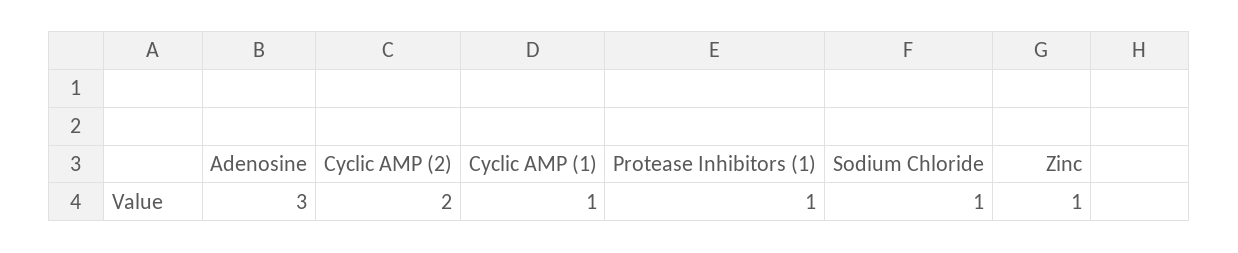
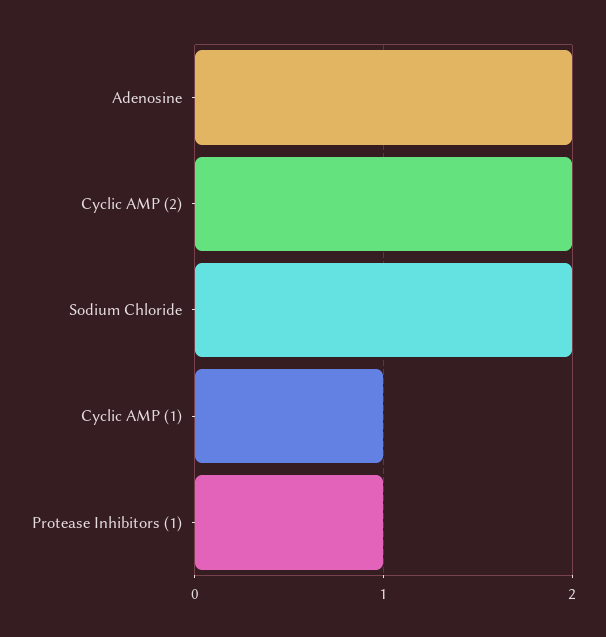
  {
-   "Adenosine": 3,
+   "Adenosine": 2,
    "Cyclic AMP (2)": 2,
    "Cyclic AMP (1)": 1,
    "Protease Inhibitors (1)": 1,
-   "Sodium Chloride": 1,
+   "Sodium Chloride": 2
-   "Zinc": 1
  }

